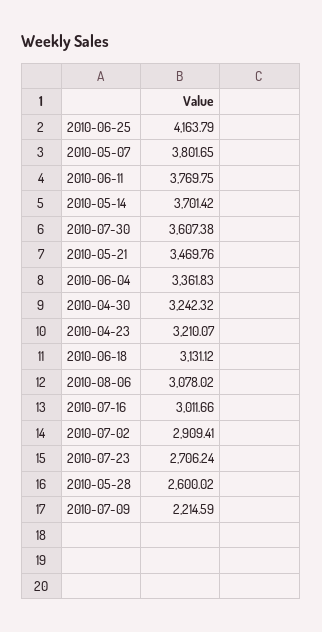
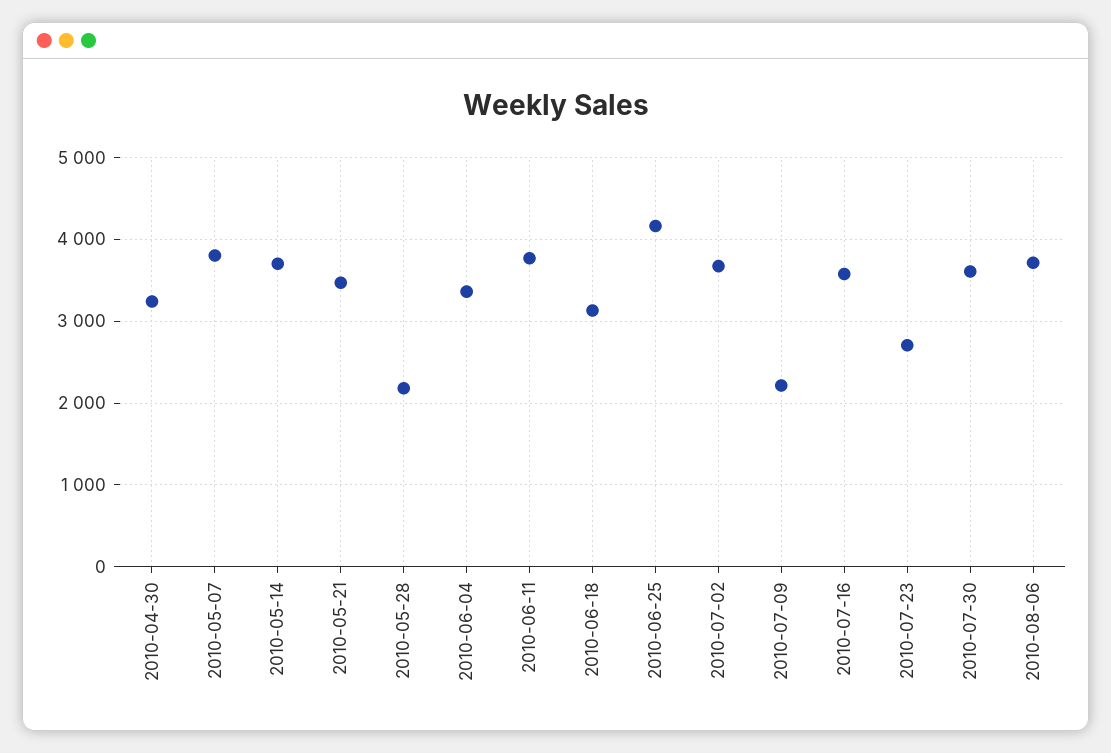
  {
    "2010-06-25": 4163.79,
    "2010-05-07": 3801.65,
    "2010-06-11": 3769.75,
    "2010-05-14": 3701.42,
    "2010-07-30": 3607.38,
    "2010-05-21": 3469.76,
    "2010-06-04": 3361.83,
    "2010-04-30": 3242.32,
-   "2010-04-23": 3210.07,
    "2010-06-18": 3131.12,
-   "2010-08-06": 3078.02,
+   "2010-08-06": 3700,
-   "2010-07-16": 3011.66,
+   "2010-07-16": 3600,
-   "2010-07-02": 2909.41,
+   "2010-07-02": 3700,
    "2010-07-23": 2706.24,
-   "2010-05-28": 2600.02,
+   "2010-05-28": 2200,
    "2010-07-09": 2214.59
  }

